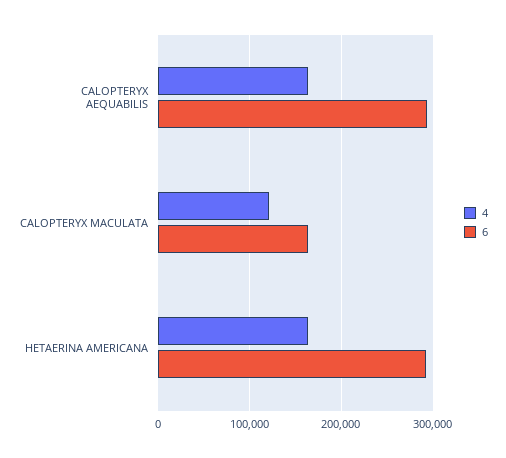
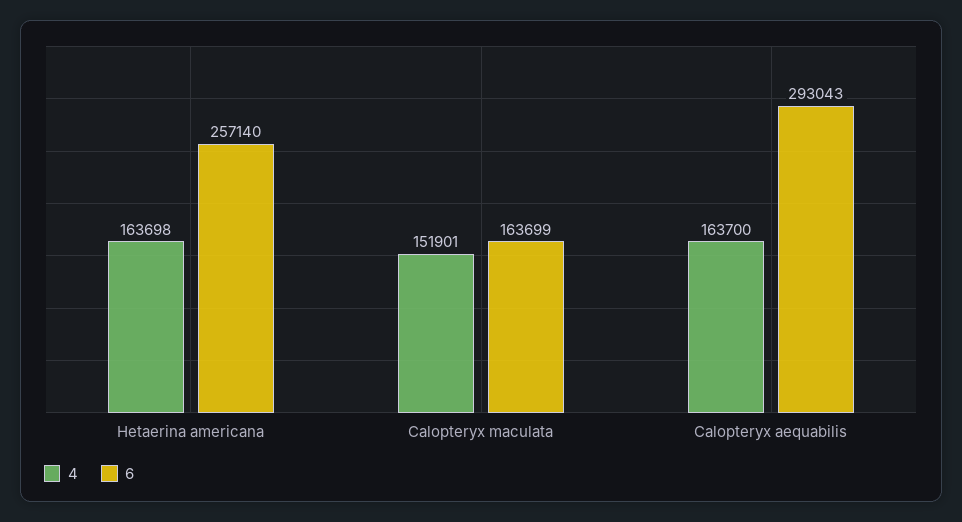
  {
    "4": {
      "CALOPTERYX AEQUABILIS": 163700,
-     "CALOPTERYX MACULATA": 120000,
+     "CALOPTERYX MACULATA": 151901,
      "HETAERINA AMERICANA": 163698
    },
    "6": {
      "CALOPTERYX AEQUABILIS": 293043,
      "CALOPTERYX MACULATA": 163699,
-     "HETAERINA AMERICANA": 290000
+     "HETAERINA AMERICANA": 257140
    }
  }

